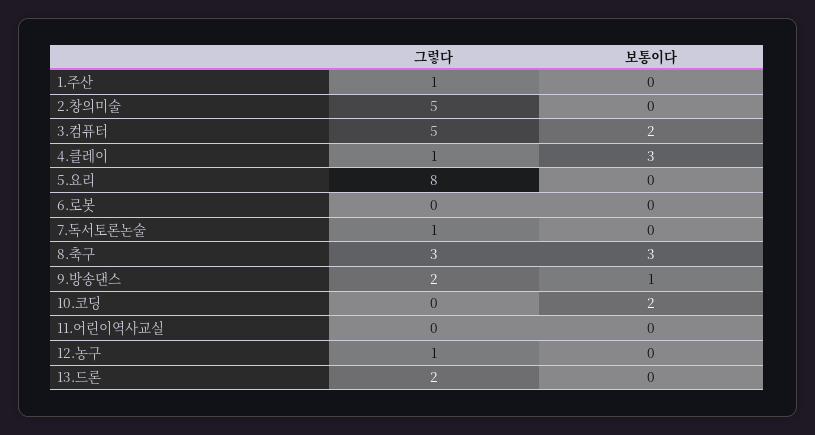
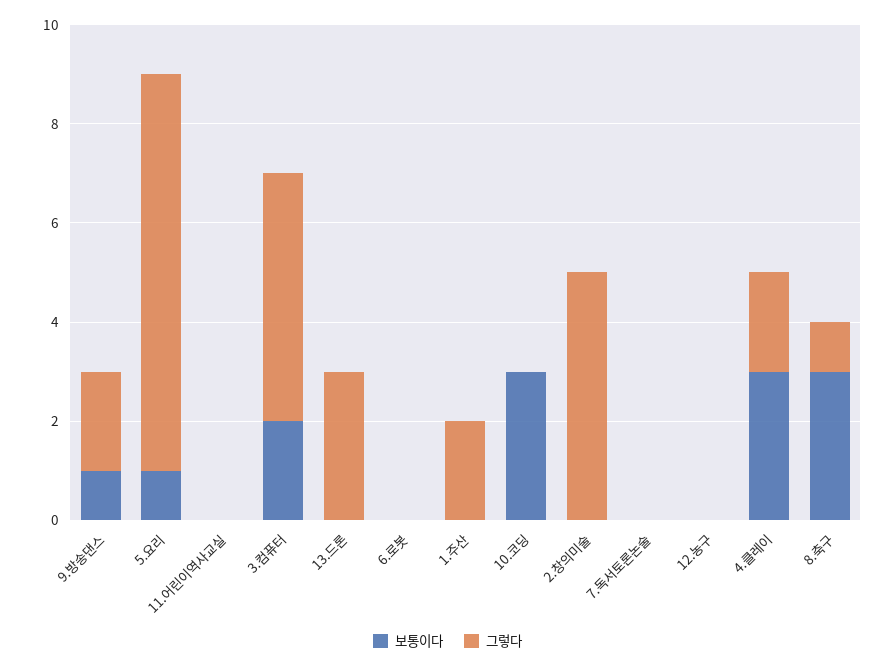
  {
    "그렇다": {
-     "1.주산": 1,
+     "1.주산": 2,
      "2.창의미술": 5,
      "3.컴퓨터": 5,
-     "4.클레이": 1,
+     "4.클레이": 2,
      "5.요리": 8,
      "6.로봇": 0,
-     "7.독서토론논술": 1,
+     "7.독서토론논술": 0,
-     "8.축구": 3,
+     "8.축구": 1,
      "9.방송댄스": 2,
      "10.코딩": 0,
      "11.어린이역사교실": 0,
-     "12.농구": 1,
+     "12.농구": 0,
-     "13.드론": 2
+     "13.드론": 3
    },
    "보통이다": {
      "1.주산": 0,
      "2.창의미술": 0,
      "3.컴퓨터": 2,
      "4.클레이": 3,
-     "5.요리": 0,
+     "5.요리": 1,
      "6.로봇": 0,
      "7.독서토론논술": 0,
      "8.축구": 3,
      "9.방송댄스": 1,
-     "10.코딩": 2,
+     "10.코딩": 3,
      "11.어린이역사교실": 0,
      "12.농구": 0,
      "13.드론": 0
    }
  }

